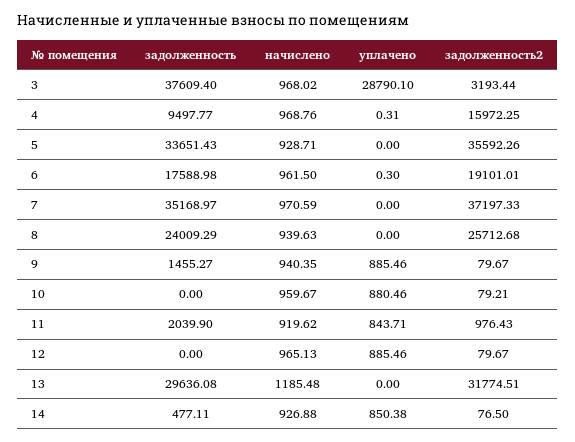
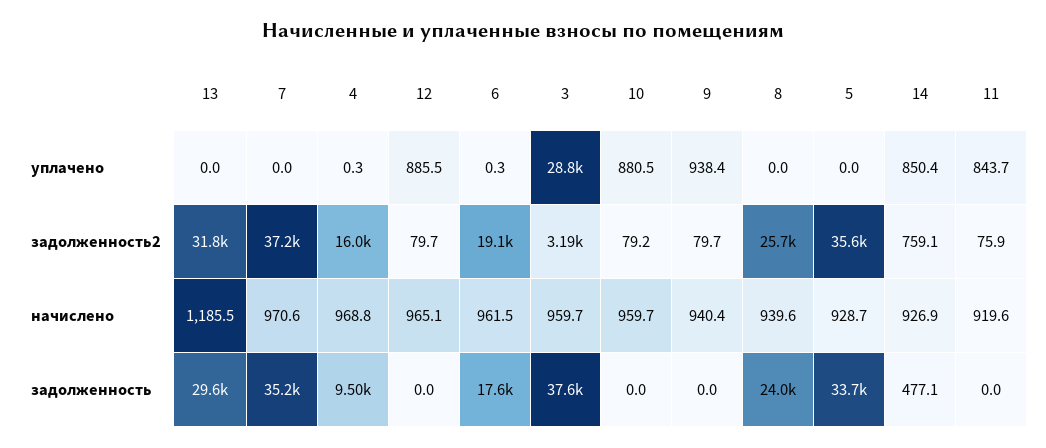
  {
    "задолженность": {
      "3": 37609.4,
      "4": 9497.77,
      "5": 33651.43,
      "6": 17588.98,
      "7": 35168.97,
      "8": 24009.29,
-     "9": 1455.27,
+     "9": 0,
      "10": 0,
-     "11": 2039.9,
+     "11": 0,
      "12": 0,
      "13": 29636.08,
      "14": 477.11
    },
    "начислено": {
-     "3": 968.02,
+     "3": 959.7,
      "4": 968.76,
      "5": 928.71,
      "6": 961.5,
      "7": 970.59,
      "8": 939.63,
      "9": 940.35,
      "10": 959.67,
      "11": 919.62,
      "12": 965.13,
      "13": 1185.48,
      "14": 926.88
    },
    "уплачено": {
      "3": 28790.1,
      "4": 0.31,
      "5": 0,
      "6": 0.3,
      "7": 0,
      "8": 0,
-     "9": 885.46,
+     "9": 938.4,
      "10": 880.46,
      "11": 843.71,
      "12": 885.46,
      "13": 0,
      "14": 850.38
    },
    "задолженность2": {
      "3": 3193.44,
      "4": 15972.25,
      "5": 35592.26,
      "6": 19101.01,
      "7": 37197.33,
      "8": 25712.68,
      "9": 79.67,
      "10": 79.21,
-     "11": 976.43,
+     "11": 75.9,
      "12": 79.67,
      "13": 31774.51,
-     "14": 76.5
+     "14": 759.1
    }
  }

